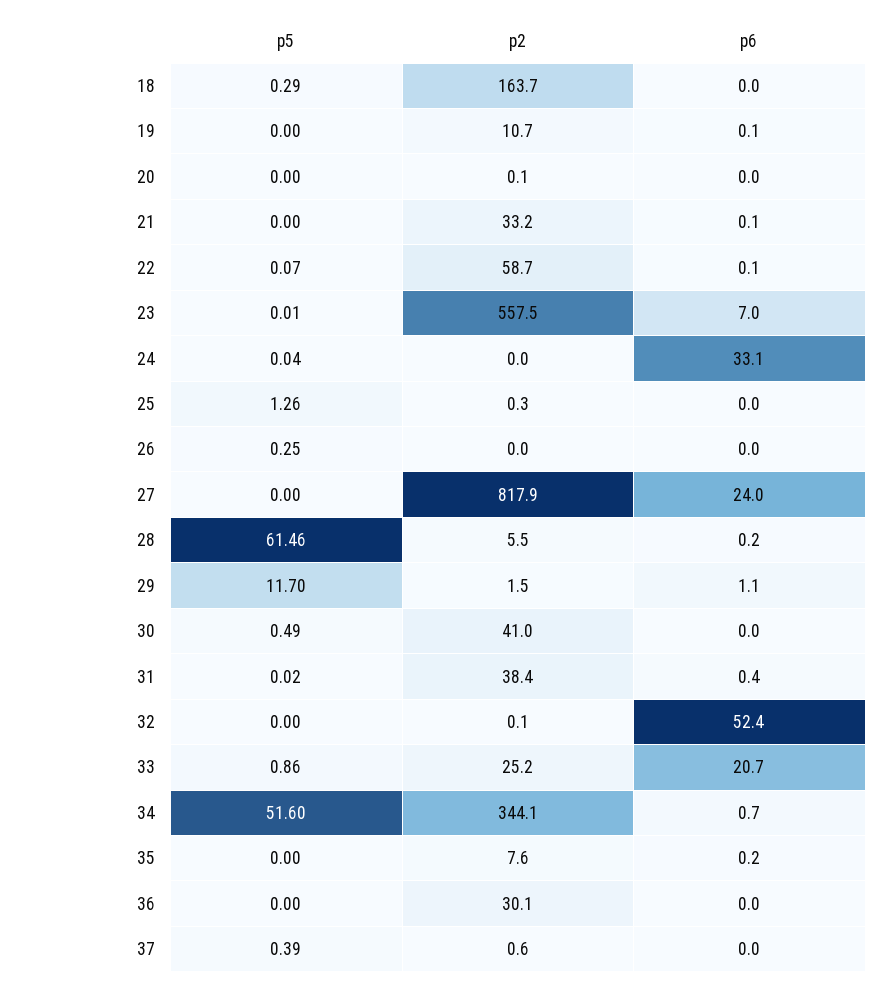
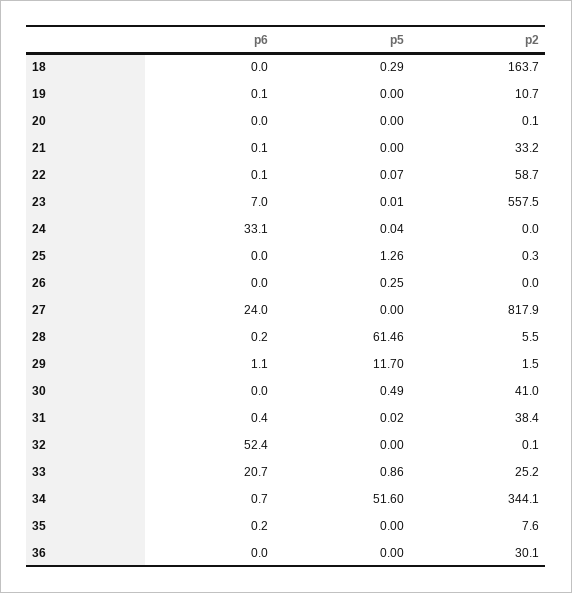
  {
    "p5": {
      "18": 0.29,
      "19": 0,
      "20": 0,
      "21": 0,
      "22": 0.07,
      "23": 0.01,
      "24": 0.04,
      "25": 1.26,
      "26": 0.25,
      "27": 0,
      "28": 61.46,
      "29": 11.7,
      "30": 0.49,
      "31": 0.02,
      "32": 0,
      "33": 0.86,
      "34": 51.6,
      "35": 0,
-     "36": 0,
+     "36": 0
-     "37": 0.39
    },
    "p2": {
      "18": 163.7,
      "19": 10.7,
      "20": 0.1,
      "21": 33.2,
      "22": 58.7,
      "23": 557.5,
      "24": 0,
      "25": 0.3,
      "26": 0,
      "27": 817.9,
      "28": 5.5,
      "29": 1.5,
      "30": 41,
      "31": 38.4,
      "32": 0.1,
      "33": 25.2,
      "34": 344.1,
      "35": 7.6,
-     "36": 30.1,
+     "36": 30.1
-     "37": 0.6
    },
    "p6": {
      "18": 0,
      "19": 0.1,
      "20": 0,
      "21": 0.1,
      "22": 0.1,
      "23": 7,
      "24": 33.1,
      "25": 0,
      "26": 0,
      "27": 24,
      "28": 0.2,
      "29": 1.1,
      "30": 0,
      "31": 0.4,
      "32": 52.4,
      "33": 20.7,
      "34": 0.7,
      "35": 0.2,
-     "36": 0,
+     "36": 0
-     "37": 0
    }
  }

